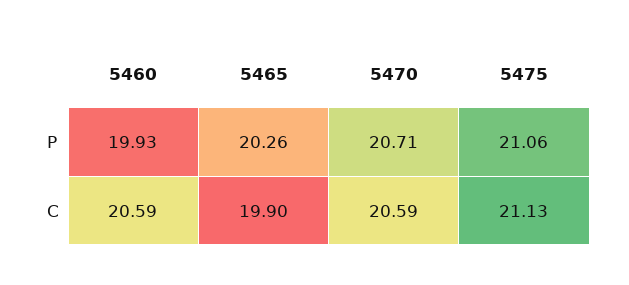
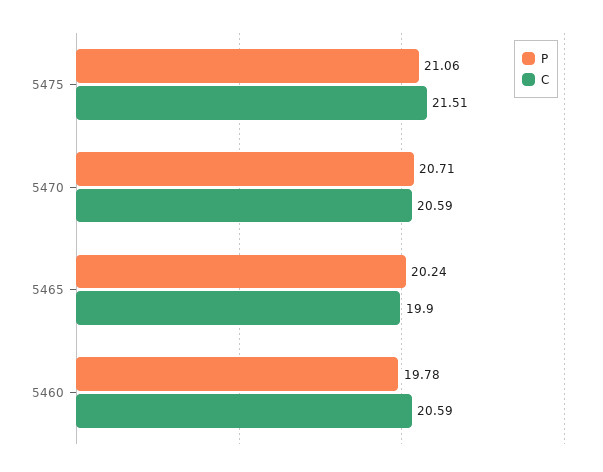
  {
    "P": {
-     "5460": 19.93,
+     "5460": 19.78,
-     "5465": 20.26,
+     "5465": 20.24,
      "5470": 20.71,
      "5475": 21.06
    },
    "C": {
      "5460": 20.59,
      "5465": 19.9,
      "5470": 20.59,
-     "5475": 21.13
+     "5475": 21.51
    }
  }

